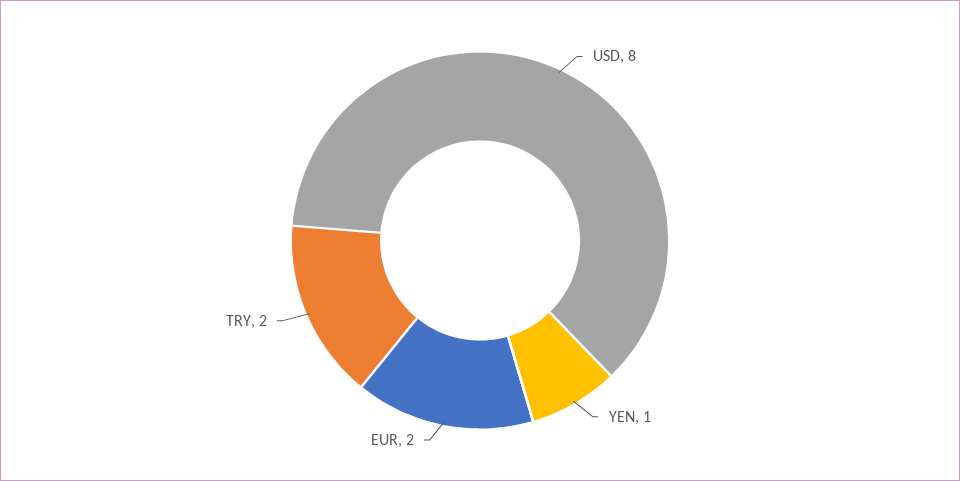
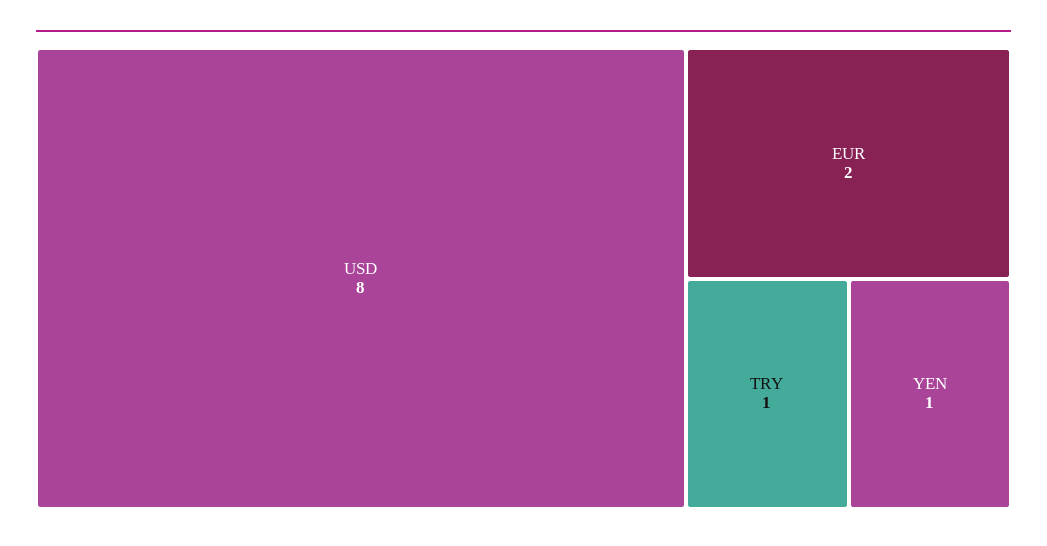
  {
    "USD": 8,
    "YEN": 1,
    "EUR": 2,
-   "TRY": 2
+   "TRY": 1
  }

